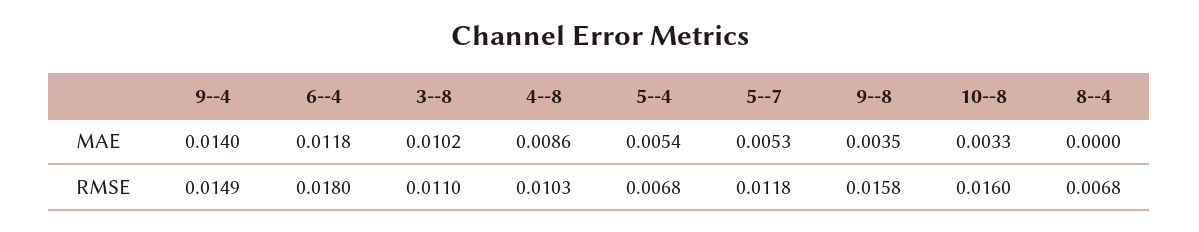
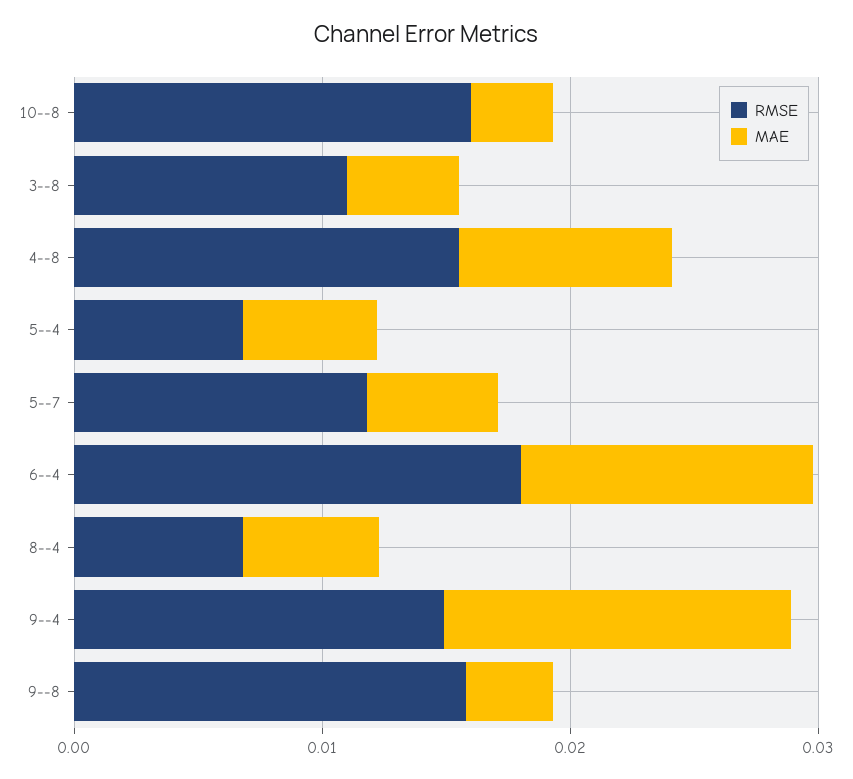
  {
    "MAE": {
      "9--4": 0.014,
      "6--4": 0.0118,
-     "3--8": 0.0102,
+     "3--8": 0.004,
      "4--8": 0.0086,
      "5--4": 0.0054,
      "5--7": 0.0053,
      "9--8": 0.0035,
      "10--8": 0.0033,
-     "8--4": 0
+     "8--4": 0.006
    },
    "RMSE": {
      "9--4": 0.0149,
      "6--4": 0.018,
      "3--8": 0.011,
-     "4--8": 0.0103,
+     "4--8": 0.016,
      "5--4": 0.0068,
      "5--7": 0.0118,
      "9--8": 0.0158,
      "10--8": 0.016,
      "8--4": 0.0068
    }
  }

